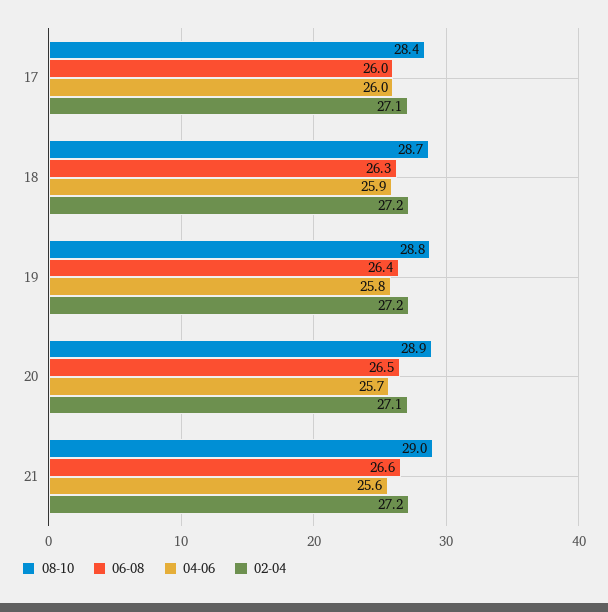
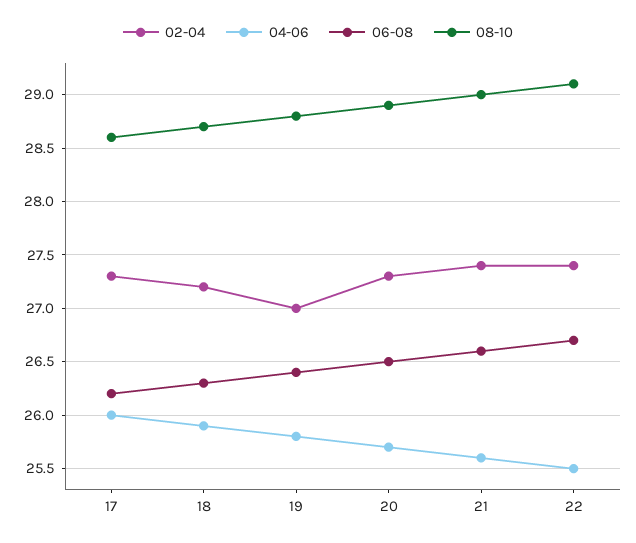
  {
    "08-10": {
-     "17": 28.4,
+     "17": 28.6,
      "18": 28.7,
      "19": 28.8,
      "20": 28.9,
-     "21": 29
+     "21": 29,
+     "22": 29.1
    },
    "06-08": {
-     "17": 26,
+     "17": 26.2,
      "18": 26.3,
      "19": 26.4,
      "20": 26.5,
-     "21": 26.6
+     "21": 26.6,
+     "22": 26.7
    },
    "04-06": {
      "17": 26,
      "18": 25.9,
      "19": 25.8,
      "20": 25.7,
-     "21": 25.6
+     "21": 25.6,
+     "22": 25.5
    },
    "02-04": {
-     "17": 27.1,
+     "17": 27.3,
      "18": 27.2,
-     "19": 27.2,
+     "19": 27,
-     "20": 27.1,
+     "20": 27.3,
-     "21": 27.2
+     "21": 27.4,
+     "22": 27.4
    }
  }

